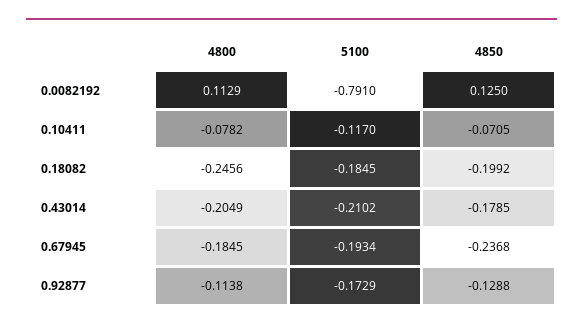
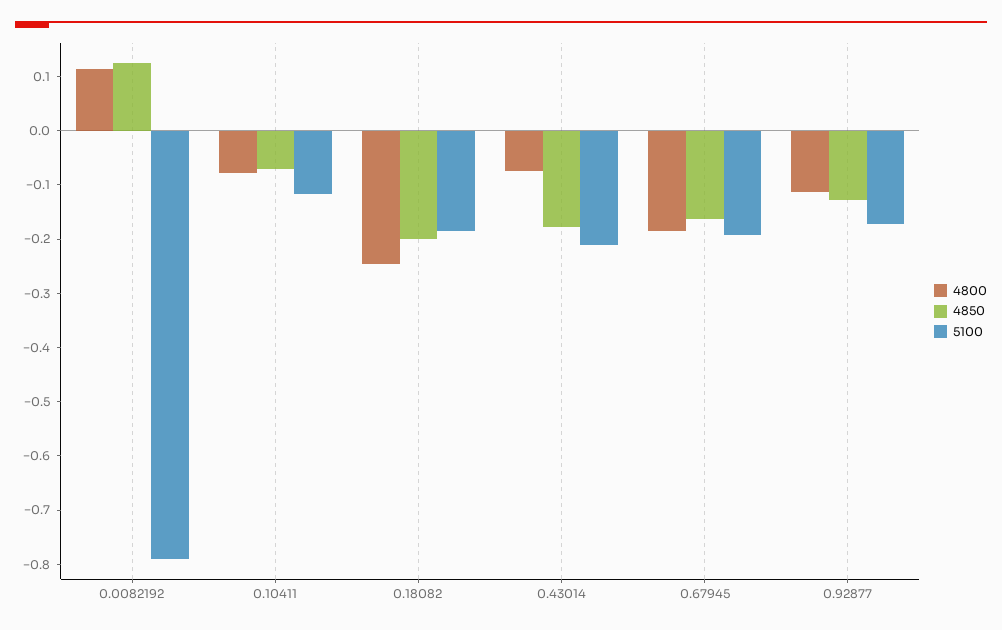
  {
    "4800": {
      "0.0082192": 0.1129,
      "0.10411": -0.0782,
      "0.18082": -0.2456,
-     "0.43014": -0.2049,
+     "0.43014": -0.08,
      "0.67945": -0.1845,
      "0.92877": -0.1138
    },
    "5100": {
      "0.0082192": -0.791,
      "0.10411": -0.117,
      "0.18082": -0.1845,
      "0.43014": -0.2102,
      "0.67945": -0.1934,
      "0.92877": -0.1729
    },
    "4850": {
      "0.0082192": 0.125,
      "0.10411": -0.0705,
      "0.18082": -0.1992,
      "0.43014": -0.1785,
-     "0.67945": -0.2368,
+     "0.67945": -0.16,
      "0.92877": -0.1288
    }
  }

